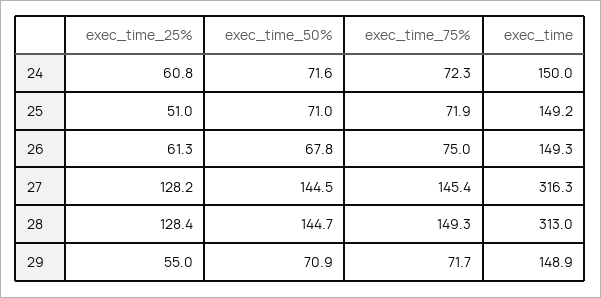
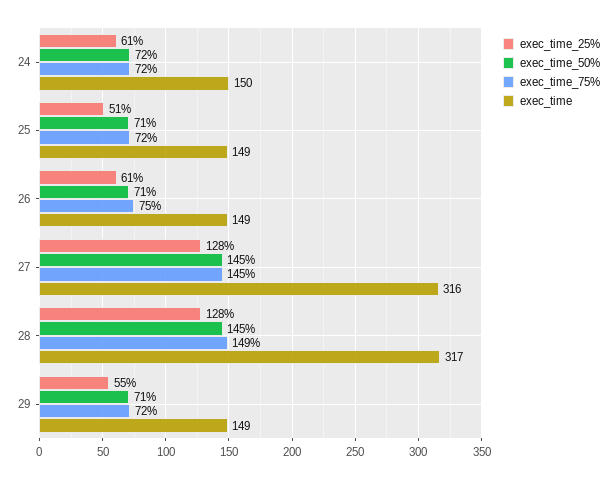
  {
    "exec_time_25%": {
      "24": 60.8,
      "25": 51,
      "26": 61.3,
      "27": 128.2,
      "28": 128.4,
      "29": 55
    },
    "exec_time_50%": {
      "24": 71.6,
      "25": 71,
-     "26": 67.8,
+     "26": 71,
      "27": 144.5,
      "28": 144.7,
      "29": 70.9
    },
    "exec_time_75%": {
      "24": 72.3,
      "25": 71.9,
      "26": 75,
      "27": 145.4,
      "28": 149.3,
      "29": 71.7
    },
    "exec_time": {
      "24": 150,
      "25": 149.2,
      "26": 149.3,
      "27": 316.3,
-     "28": 313,
+     "28": 317,
      "29": 148.9
    }
  }

